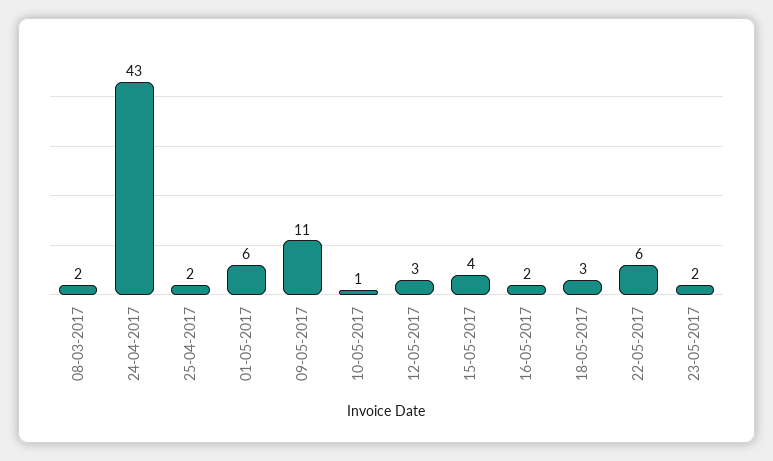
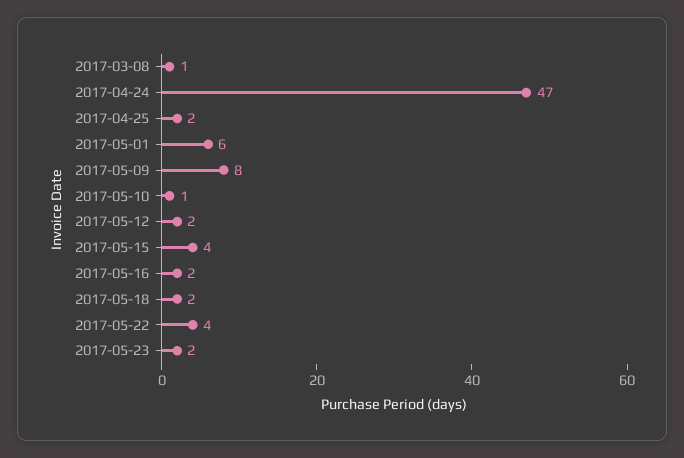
  {
-   "08-03-2017": 2,
+   "08-03-2017": 1,
-   "24-04-2017": 43,
+   "24-04-2017": 47,
    "25-04-2017": 2,
    "01-05-2017": 6,
-   "09-05-2017": 11,
+   "09-05-2017": 8,
    "10-05-2017": 1,
-   "12-05-2017": 3,
+   "12-05-2017": 2,
    "15-05-2017": 4,
    "16-05-2017": 2,
-   "18-05-2017": 3,
+   "18-05-2017": 2,
-   "22-05-2017": 6,
+   "22-05-2017": 4,
    "23-05-2017": 2
  }

